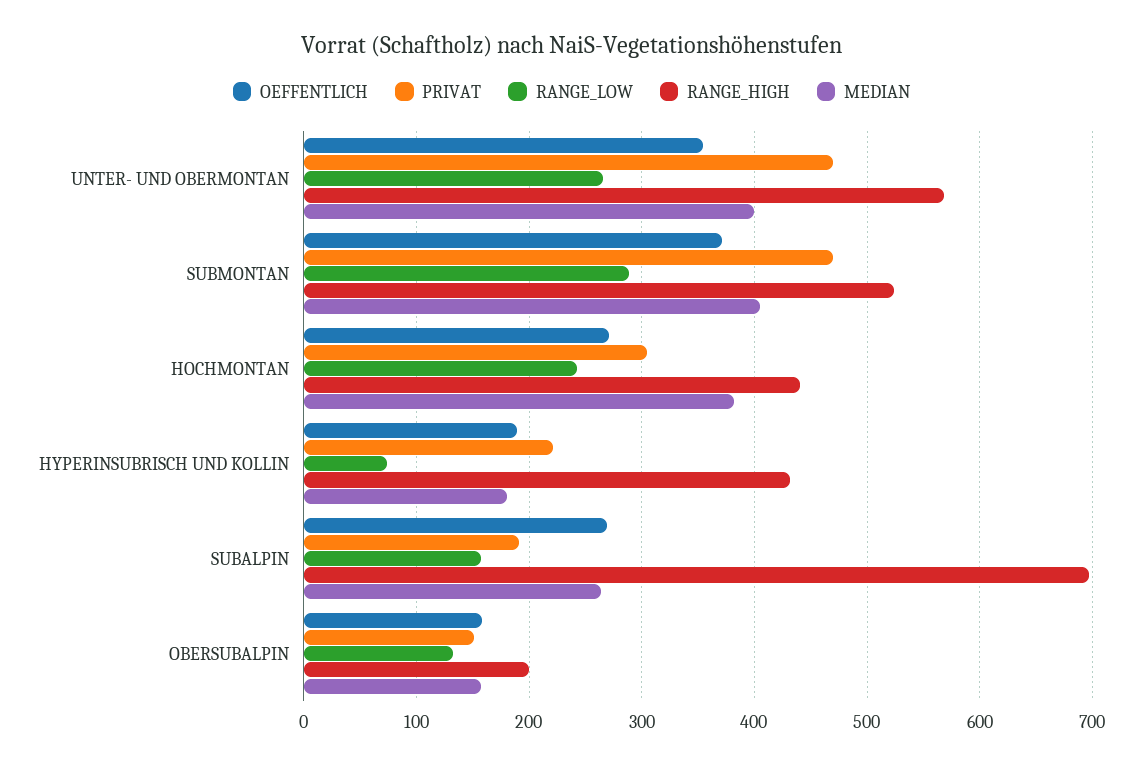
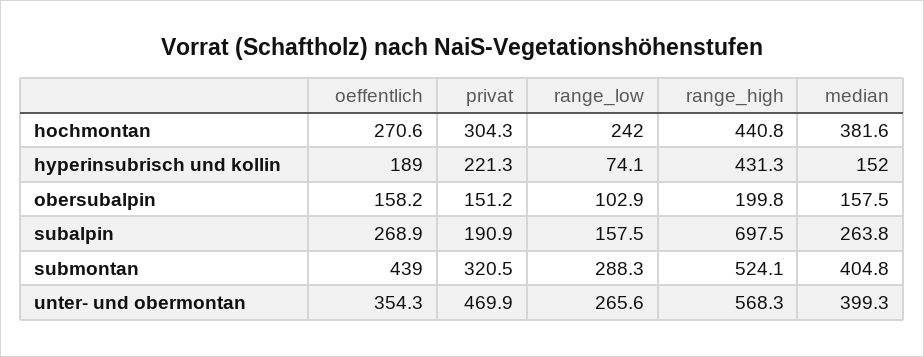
  {
    "OEFFENTLICH": {
      "UNTER- UND OBERMONTAN": 354.3,
-     "SUBMONTAN": 370,
+     "SUBMONTAN": 439,
      "HOCHMONTAN": 270.6,
      "HYPERINSUBRISCH UND KOLLIN": 189,
      "SUBALPIN": 268.9,
      "OBERSUBALPIN": 158.2
    },
    "PRIVAT": {
      "UNTER- UND OBERMONTAN": 469.9,
-     "SUBMONTAN": 470,
+     "SUBMONTAN": 320.5,
      "HOCHMONTAN": 304.3,
      "HYPERINSUBRISCH UND KOLLIN": 221.3,
      "SUBALPIN": 190.9,
      "OBERSUBALPIN": 151.2
    },
    "RANGE_LOW": {
      "UNTER- UND OBERMONTAN": 265.6,
      "SUBMONTAN": 288.3,
      "HOCHMONTAN": 242,
      "HYPERINSUBRISCH UND KOLLIN": 74.1,
      "SUBALPIN": 157.5,
-     "OBERSUBALPIN": 130
+     "OBERSUBALPIN": 102.9
    },
    "RANGE_HIGH": {
      "UNTER- UND OBERMONTAN": 568.3,
      "SUBMONTAN": 524.1,
      "HOCHMONTAN": 440.8,
      "HYPERINSUBRISCH UND KOLLIN": 431.3,
      "SUBALPIN": 697.5,
      "OBERSUBALPIN": 199.8
    },
    "MEDIAN": {
      "UNTER- UND OBERMONTAN": 399.3,
      "SUBMONTAN": 404.8,
      "HOCHMONTAN": 381.6,
-     "HYPERINSUBRISCH UND KOLLIN": 180,
+     "HYPERINSUBRISCH UND KOLLIN": 152,
      "SUBALPIN": 263.8,
      "OBERSUBALPIN": 157.5
    }
  }

